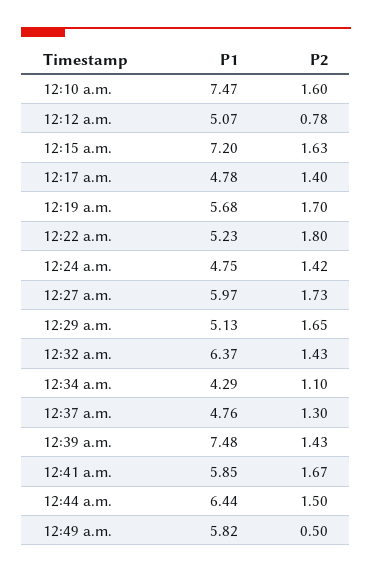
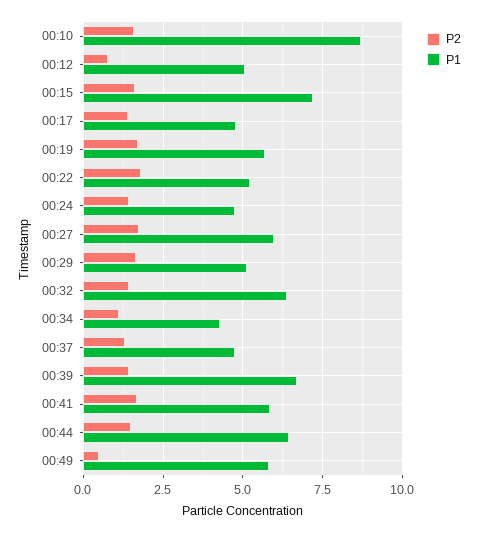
  {
    "P1": {
-     "12:10 a.m.": 7.47,
+     "12:10 a.m.": 8.75,
      "12:12 a.m.": 5.07,
      "12:15 a.m.": 7.2,
      "12:17 a.m.": 4.78,
      "12:19 a.m.": 5.68,
      "12:22 a.m.": 5.23,
      "12:24 a.m.": 4.75,
      "12:27 a.m.": 5.97,
      "12:29 a.m.": 5.13,
      "12:32 a.m.": 6.37,
      "12:34 a.m.": 4.29,
      "12:37 a.m.": 4.76,
-     "12:39 a.m.": 7.48,
+     "12:39 a.m.": 6.75,
      "12:41 a.m.": 5.85,
      "12:44 a.m.": 6.44,
      "12:49 a.m.": 5.82
    },
    "P2": {
      "12:10 a.m.": 1.6,
      "12:12 a.m.": 0.78,
      "12:15 a.m.": 1.63,
      "12:17 a.m.": 1.4,
      "12:19 a.m.": 1.7,
      "12:22 a.m.": 1.8,
      "12:24 a.m.": 1.42,
      "12:27 a.m.": 1.73,
      "12:29 a.m.": 1.65,
      "12:32 a.m.": 1.43,
      "12:34 a.m.": 1.1,
      "12:37 a.m.": 1.3,
      "12:39 a.m.": 1.43,
      "12:41 a.m.": 1.67,
      "12:44 a.m.": 1.5,
      "12:49 a.m.": 0.5
    }
  }

